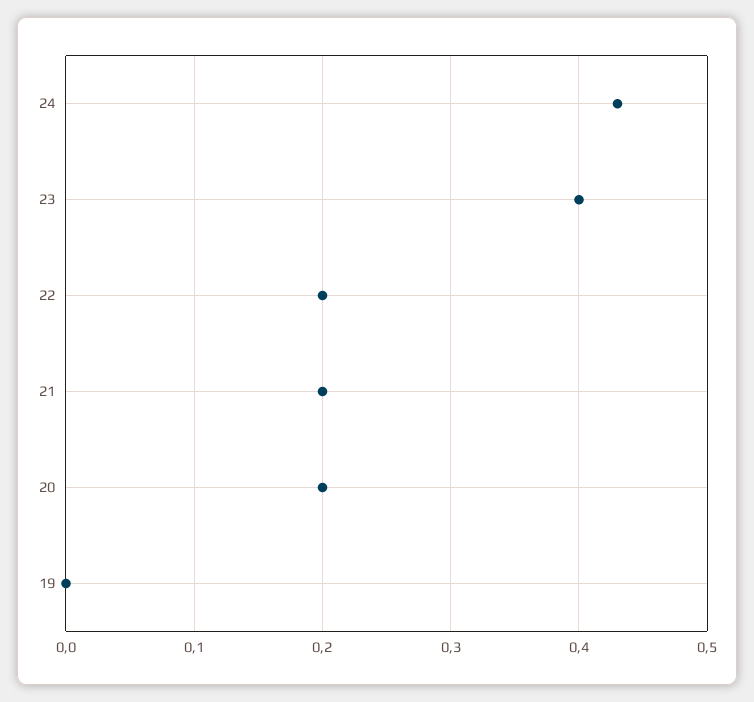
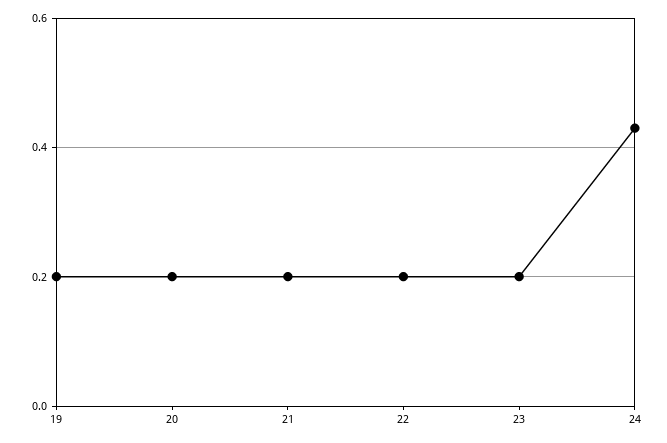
  {
    "24": 0.43,
-   "23": 0.4,
+   "23": 0.2,
    "22": 0.2,
    "21": 0.2,
    "20": 0.2,
-   "19": 0
+   "19": 0.2
  }

